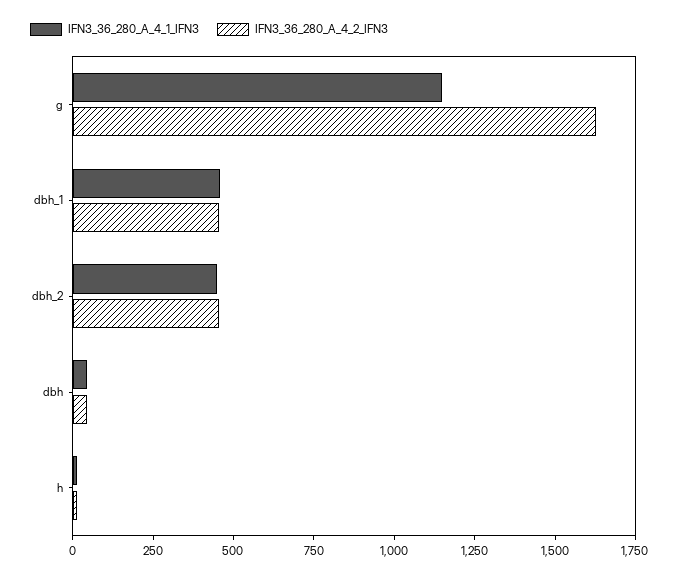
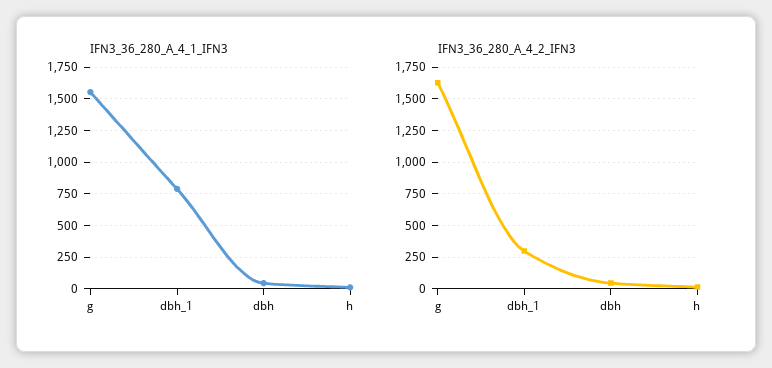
  {
    "IFN3_36_280_A_4_1_IFN3": {
-     "g": 1150,
+     "g": 1550,
-     "dbh_1": 450,
+     "dbh_1": 800,
-     "dbh_2": 450,
      "dbh": 50,
      "h": 0
    },
    "IFN3_36_280_A_4_2_IFN3": {
      "g": 1650,
-     "dbh_1": 450,
+     "dbh_1": 300,
-     "dbh_2": 450,
      "dbh": 50,
      "h": 0
    }
  }

